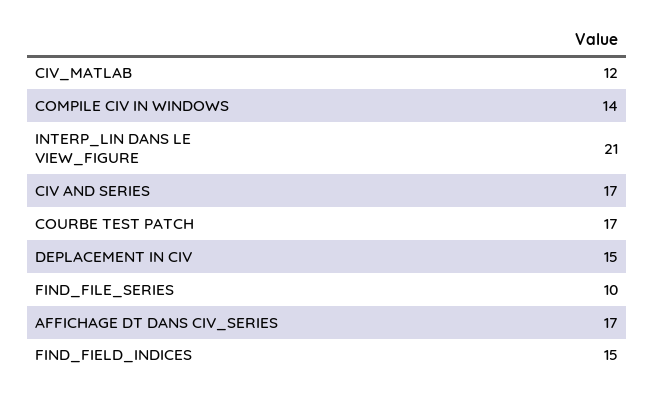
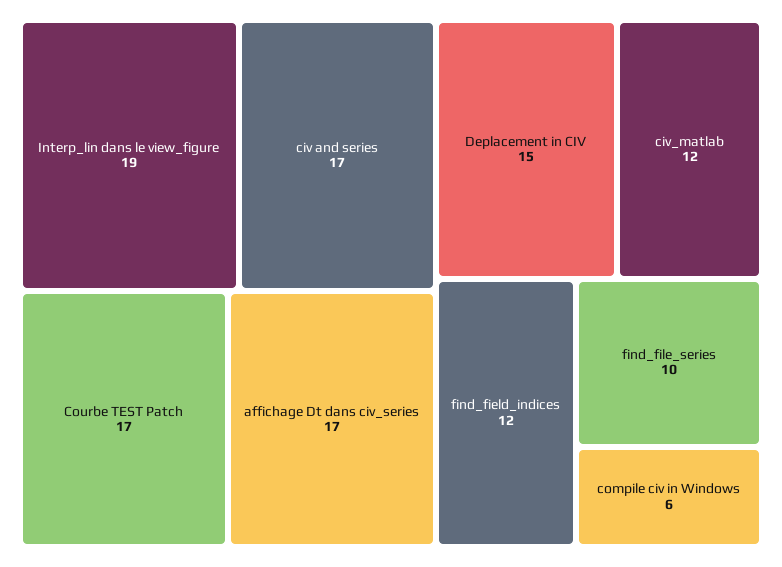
  {
    "CIV_MATLAB": 12,
-   "COMPILE CIV IN WINDOWS": 14,
+   "COMPILE CIV IN WINDOWS": 6,
-   "INTERP_LIN DANS LE VIEW_FIGURE": 21,
+   "INTERP_LIN DANS LE VIEW_FIGURE": 19,
    "CIV AND SERIES": 17,
    "COURBE TEST PATCH": 17,
    "DEPLACEMENT IN CIV": 15,
    "FIND_FILE_SERIES": 10,
    "AFFICHAGE DT DANS CIV_SERIES": 17,
-   "FIND_FIELD_INDICES": 15
+   "FIND_FIELD_INDICES": 12
  }

